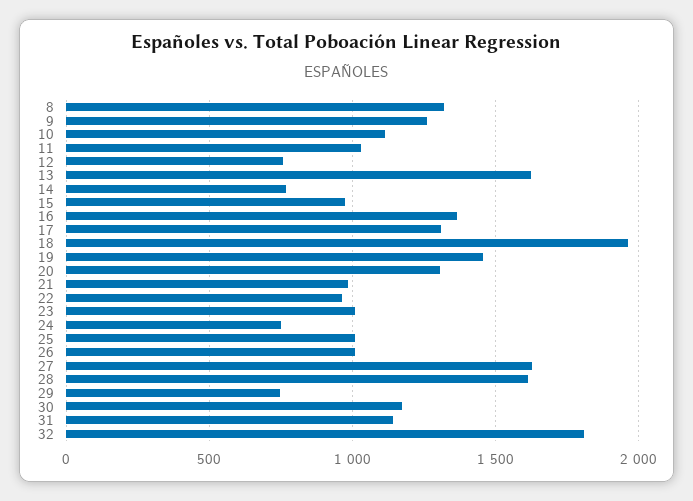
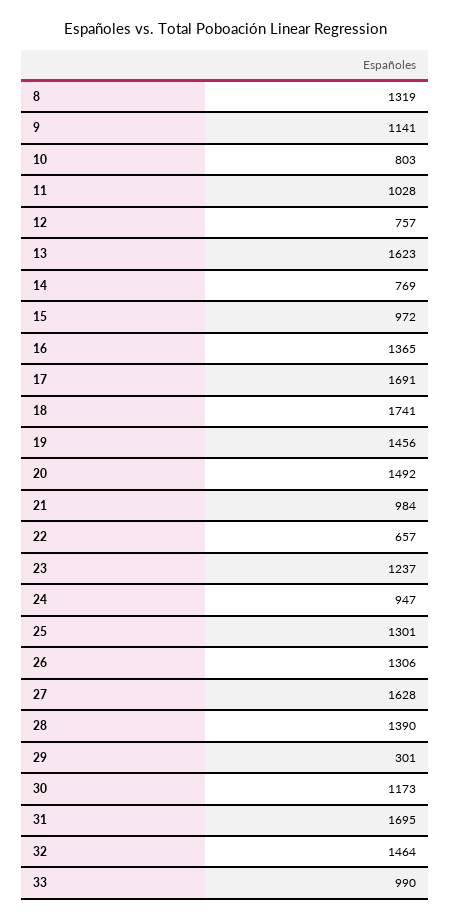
  {
    "8": 1319,
-   "9": 1250,
+   "9": 1141,
-   "10": 1100,
+   "10": 803,
    "11": 1028,
    "12": 757,
    "13": 1623,
    "14": 769,
    "15": 972,
    "16": 1365,
-   "17": 1300,
+   "17": 1691,
-   "18": 1950,
+   "18": 1741,
    "19": 1456,
-   "20": 1300,
+   "20": 1492,
    "21": 984,
-   "22": 950,
+   "22": 657,
-   "23": 1000,
+   "23": 1237,
-   "24": 750,
+   "24": 947,
-   "25": 1000,
+   "25": 1301,
-   "26": 1000,
+   "26": 1306,
    "27": 1628,
-   "28": 1600,
+   "28": 1390,
-   "29": 750,
+   "29": 301,
    "30": 1173,
-   "31": 1150,
+   "31": 1695,
-   "32": 1800
+   "32": 1464,
+   "33": 990
  }

